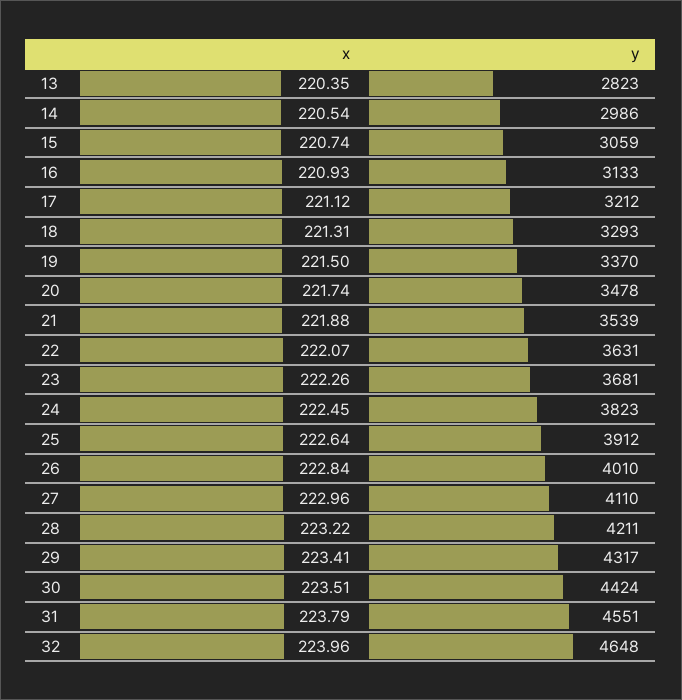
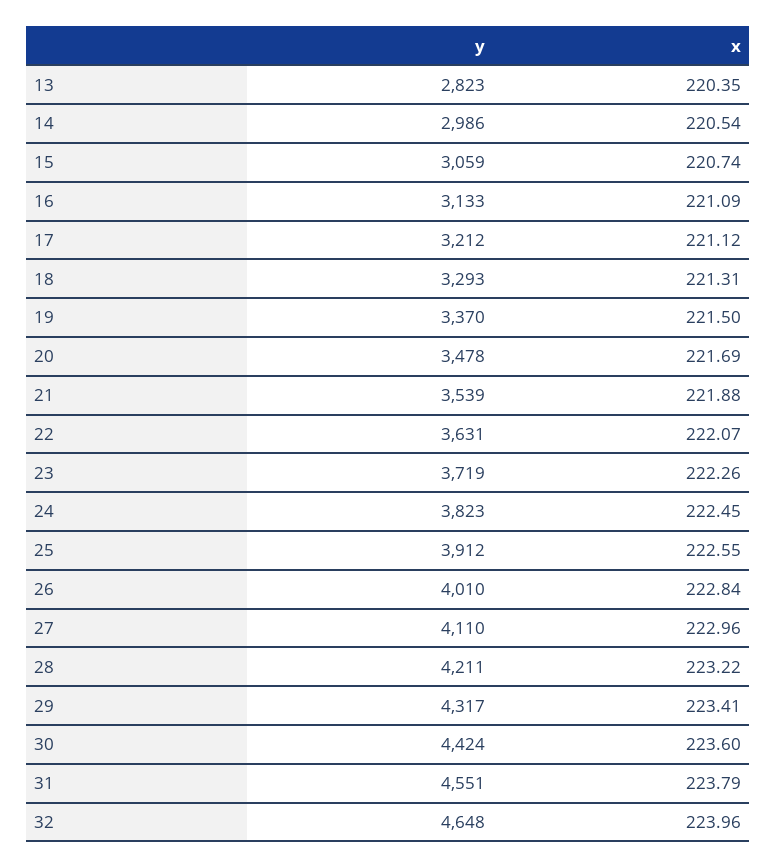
  {
    "x": {
      "13": 220.35,
      "14": 220.54,
      "15": 220.74,
-     "16": 220.93,
+     "16": 221.09,
      "17": 221.12,
      "18": 221.31,
      "19": 221.5,
-     "20": 221.74,
+     "20": 221.69,
      "21": 221.88,
      "22": 222.07,
      "23": 222.26,
      "24": 222.45,
-     "25": 222.64,
+     "25": 222.55,
      "26": 222.84,
      "27": 222.96,
      "28": 223.22,
      "29": 223.41,
-     "30": 223.51,
+     "30": 223.6,
      "31": 223.79,
      "32": 223.96
    },
    "y": {
      "13": 2823,
      "14": 2986,
      "15": 3059,
      "16": 3133,
      "17": 3212,
      "18": 3293,
      "19": 3370,
      "20": 3478,
      "21": 3539,
      "22": 3631,
-     "23": 3681,
+     "23": 3719,
      "24": 3823,
      "25": 3912,
      "26": 4010,
      "27": 4110,
      "28": 4211,
      "29": 4317,
      "30": 4424,
      "31": 4551,
      "32": 4648
    }
  }

